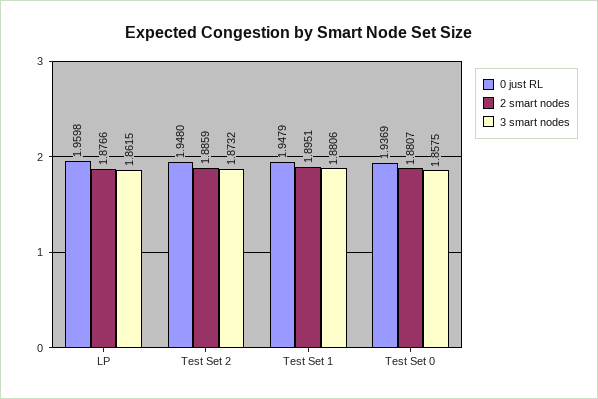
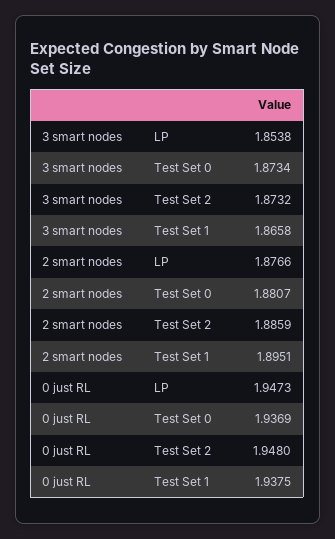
  {
    "0 just RL": {
-     "LP": 1.9598,
+     "LP": 1.9473,
      "Test Set 2": 1.948,
-     "Test Set 1": 1.9479,
+     "Test Set 1": 1.9375,
      "Test Set 0": 1.9369
    },
    "2 smart nodes": {
      "LP": 1.8766,
      "Test Set 2": 1.8859,
      "Test Set 1": 1.8951,
      "Test Set 0": 1.8807
    },
    "3 smart nodes": {
-     "LP": 1.8615,
+     "LP": 1.8538,
      "Test Set 2": 1.8732,
-     "Test Set 1": 1.8806,
+     "Test Set 1": 1.8658,
-     "Test Set 0": 1.8575
+     "Test Set 0": 1.8734
    }
  }

